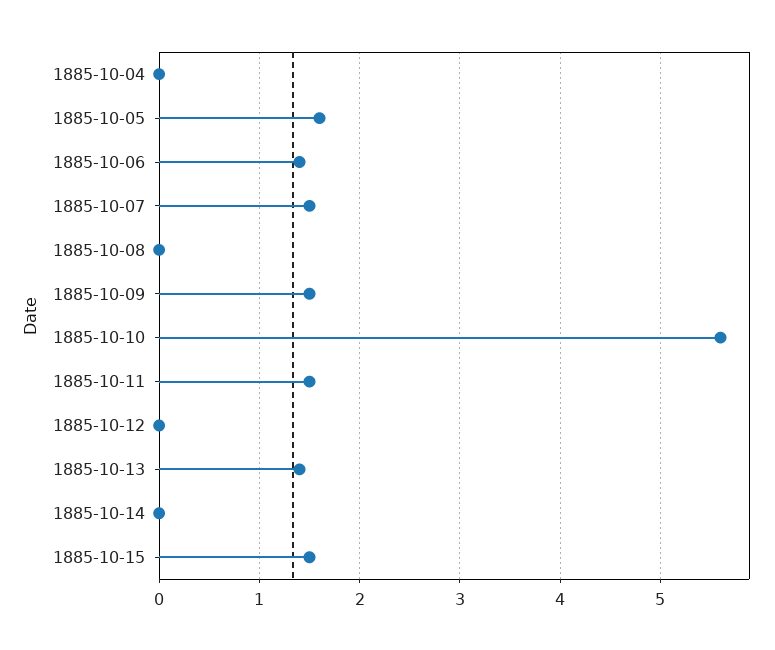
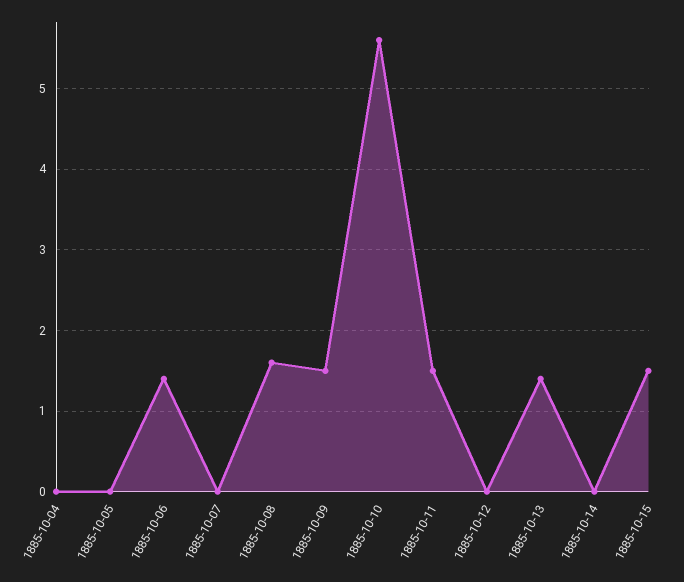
  {
    "1885-10-04": 0,
-   "1885-10-05": 1.6,
+   "1885-10-05": 0,
    "1885-10-06": 1.4,
-   "1885-10-07": 1.5,
+   "1885-10-07": 0,
-   "1885-10-08": 0,
+   "1885-10-08": 1.6,
    "1885-10-09": 1.5,
    "1885-10-10": 5.6,
    "1885-10-11": 1.5,
    "1885-10-12": 0,
    "1885-10-13": 1.4,
    "1885-10-14": 0,
    "1885-10-15": 1.5
  }

